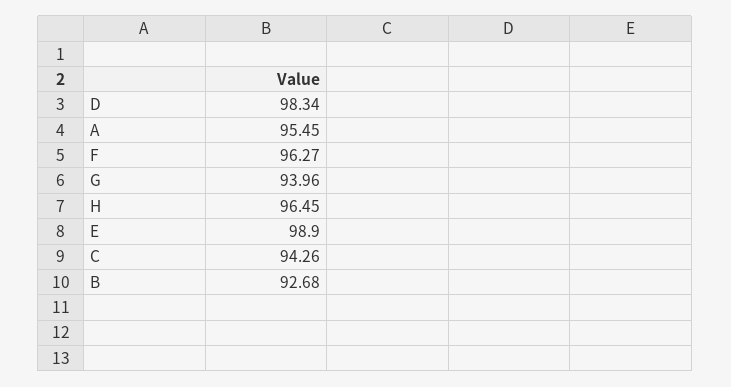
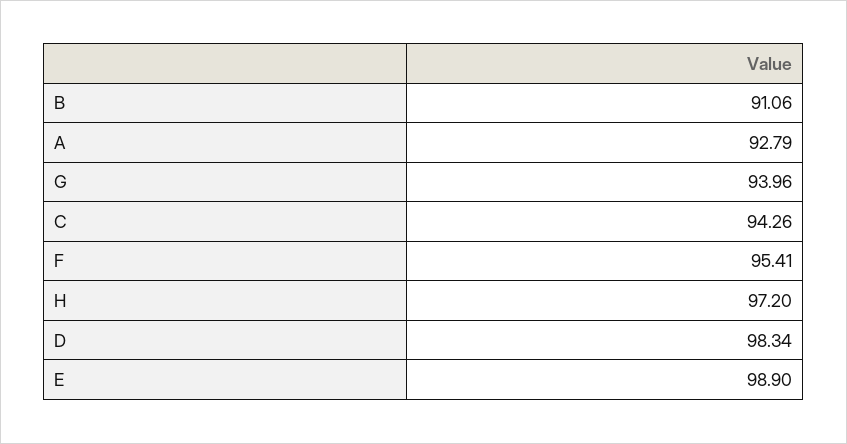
  {
    "D": 98.34,
-   "A": 95.45,
+   "A": 92.79,
-   "F": 96.27,
+   "F": 95.41,
    "G": 93.96,
-   "H": 96.45,
+   "H": 97.2,
    "E": 98.9,
    "C": 94.26,
-   "B": 92.68
+   "B": 91.06
  }

